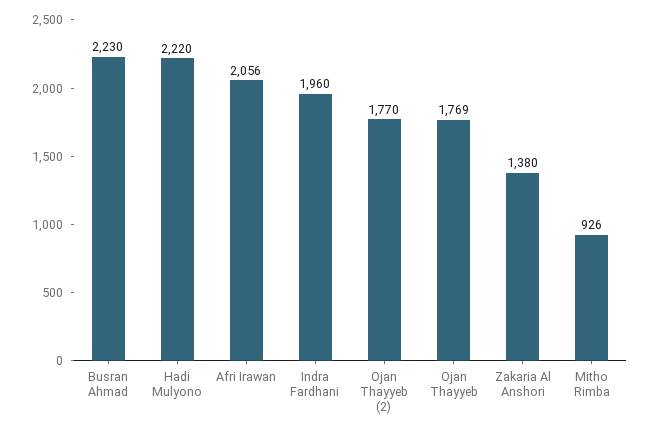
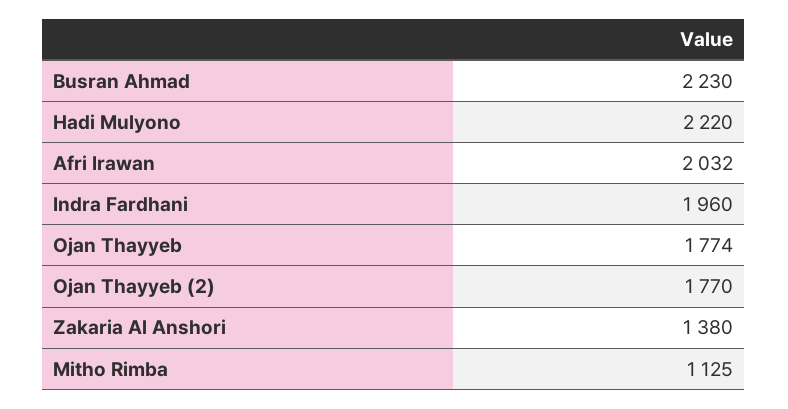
  {
    "Busran Ahmad": 2230,
    "Hadi Mulyono": 2220,
-   "Afri Irawan": 2056,
+   "Afri Irawan": 2032,
    "Indra Fardhani": 1960,
    "Ojan Thayyeb (2)": 1770,
-   "Ojan Thayyeb": 1769,
+   "Ojan Thayyeb": 1774,
    "Zakaria Al Anshori": 1380,
-   "Mitho Rimba": 926
+   "Mitho Rimba": 1125
  }

